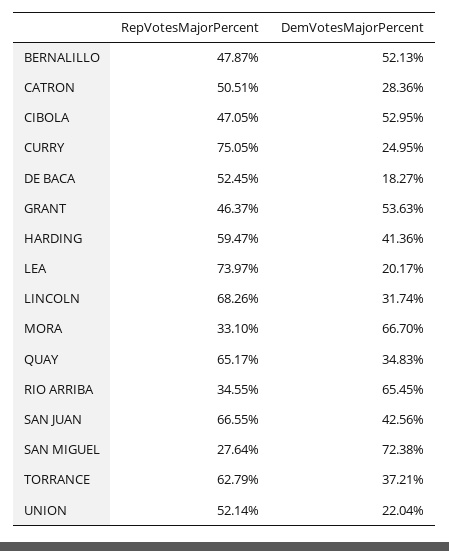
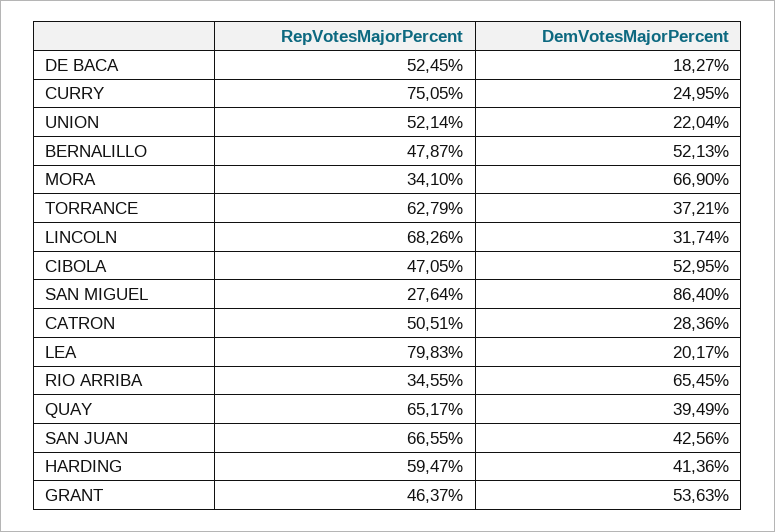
  {
    "RepVotesMajorPercent": {
      "BERNALILLO": 47.87,
      "CATRON": 50.51,
      "CIBOLA": 47.05,
      "CURRY": 75.05,
      "DE BACA": 52.45,
      "GRANT": 46.37,
      "HARDING": 59.47,
-     "LEA": 73.97,
+     "LEA": 79.83,
      "LINCOLN": 68.26,
-     "MORA": 33.1,
+     "MORA": 34.1,
      "QUAY": 65.17,
      "RIO ARRIBA": 34.55,
      "SAN JUAN": 66.55,
      "SAN MIGUEL": 27.64,
      "TORRANCE": 62.79,
      "UNION": 52.14
    },
    "DemVotesMajorPercent": {
      "BERNALILLO": 52.13,
      "CATRON": 28.36,
      "CIBOLA": 52.95,
      "CURRY": 24.95,
      "DE BACA": 18.27,
      "GRANT": 53.63,
      "HARDING": 41.36,
      "LEA": 20.17,
      "LINCOLN": 31.74,
-     "MORA": 66.7,
+     "MORA": 66.9,
-     "QUAY": 34.83,
+     "QUAY": 39.49,
      "RIO ARRIBA": 65.45,
      "SAN JUAN": 42.56,
-     "SAN MIGUEL": 72.38,
+     "SAN MIGUEL": 86.4,
      "TORRANCE": 37.21,
      "UNION": 22.04
    }
  }

